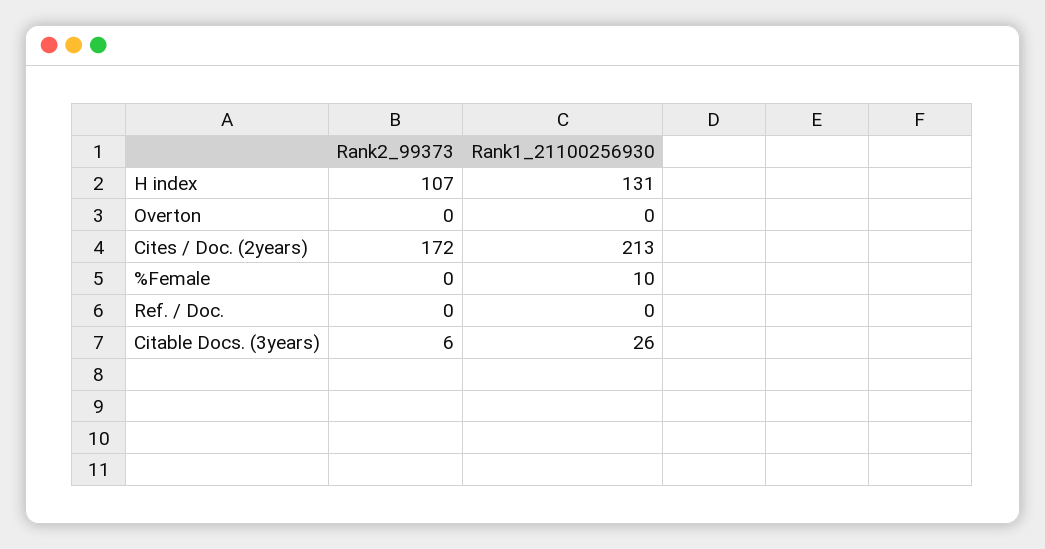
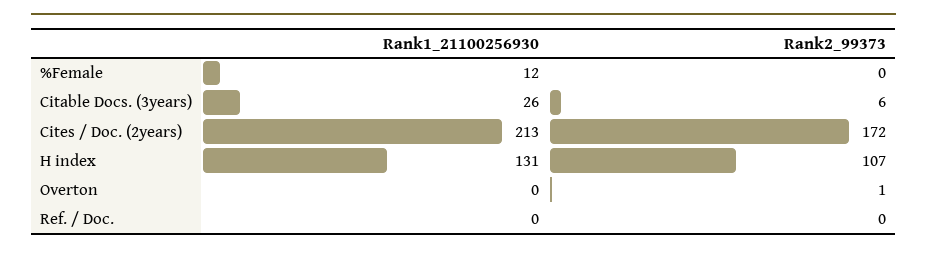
  {
    "Rank2_99373": {
      "H index": 107,
-     "Overton": 0,
+     "Overton": 1,
      "Cites / Doc. (2years)": 172,
      "%Female": 0,
      "Ref. / Doc.": 0,
      "Citable Docs. (3years)": 6
    },
    "Rank1_21100256930": {
      "H index": 131,
      "Overton": 0,
      "Cites / Doc. (2years)": 213,
-     "%Female": 10,
+     "%Female": 12,
      "Ref. / Doc.": 0,
      "Citable Docs. (3years)": 26
    }
  }

